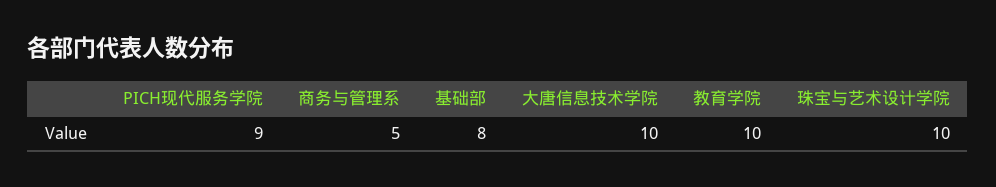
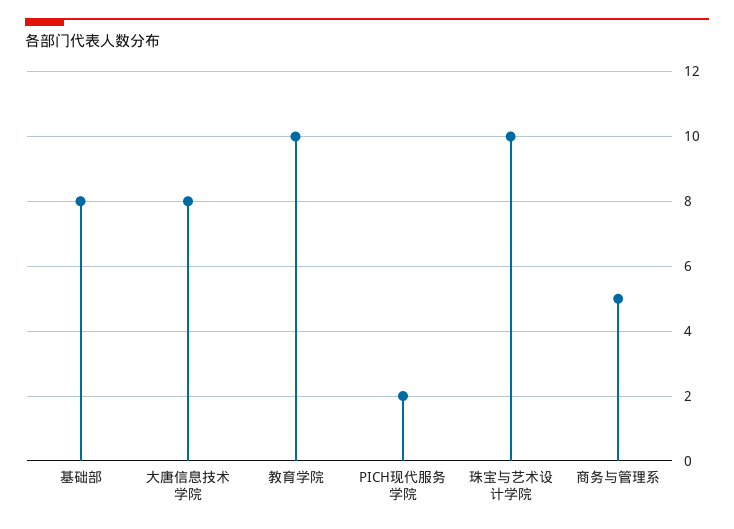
  {
-   "PICH现代服务学院": 9,
+   "PICH现代服务学院": 2,
    "商务与管理系": 5,
    "基础部": 8,
-   "大唐信息技术学院": 10,
+   "大唐信息技术学院": 8,
    "教育学院": 10,
    "珠宝与艺术设计学院": 10
  }

